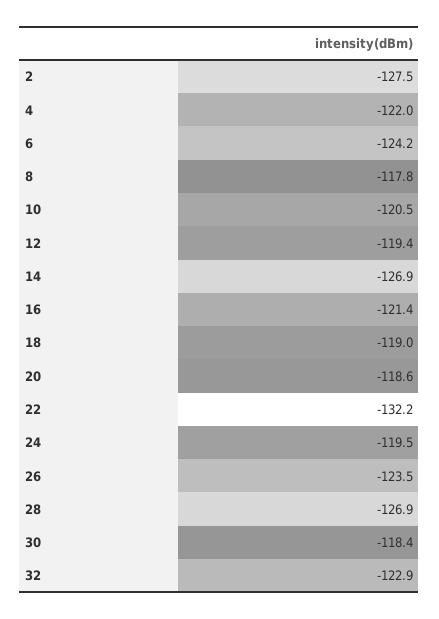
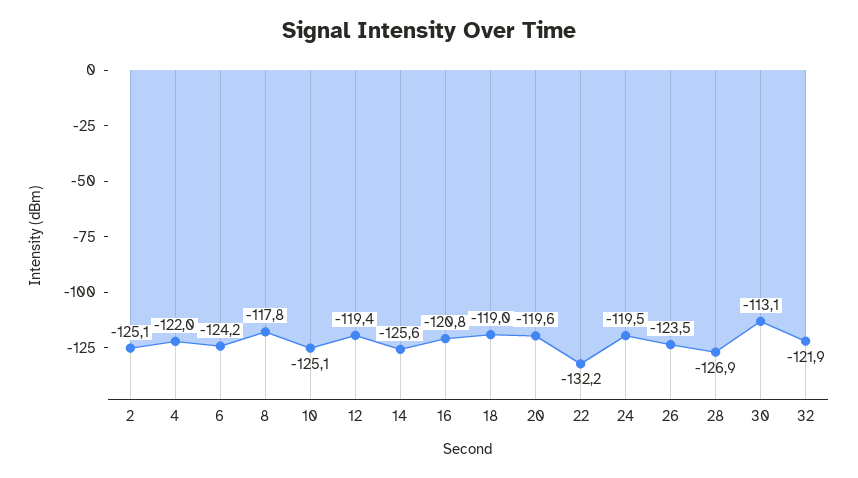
  {
-   "2": -127.5,
+   "2": -125.1,
    "4": -122,
    "6": -124.2,
    "8": -117.8,
-   "10": -120.5,
+   "10": -125.1,
    "12": -119.4,
-   "14": -126.9,
+   "14": -125.6,
-   "16": -121.4,
+   "16": -120.8,
    "18": -119,
-   "20": -118.6,
+   "20": -119.6,
    "22": -132.2,
    "24": -119.5,
    "26": -123.5,
    "28": -126.9,
-   "30": -118.4,
+   "30": -113.1,
-   "32": -122.9
+   "32": -121.9
  }

